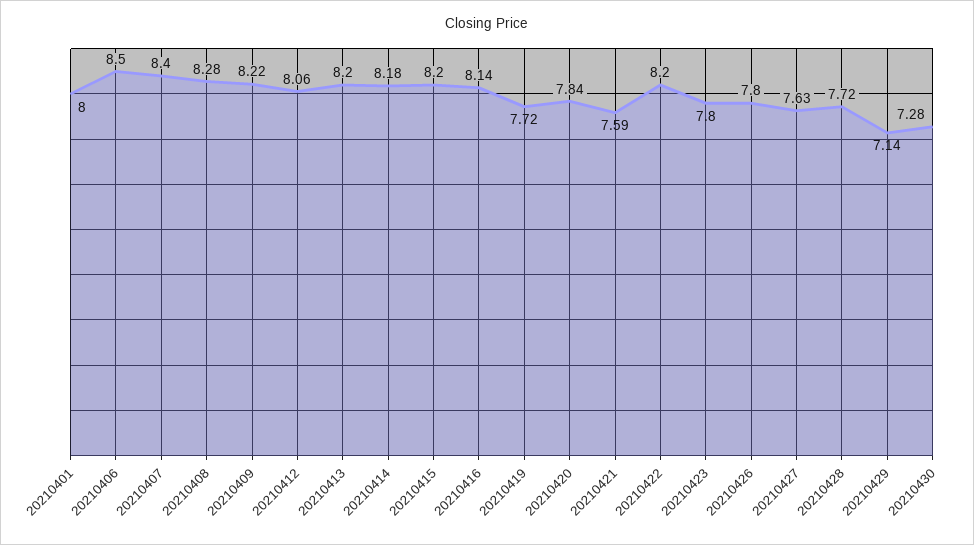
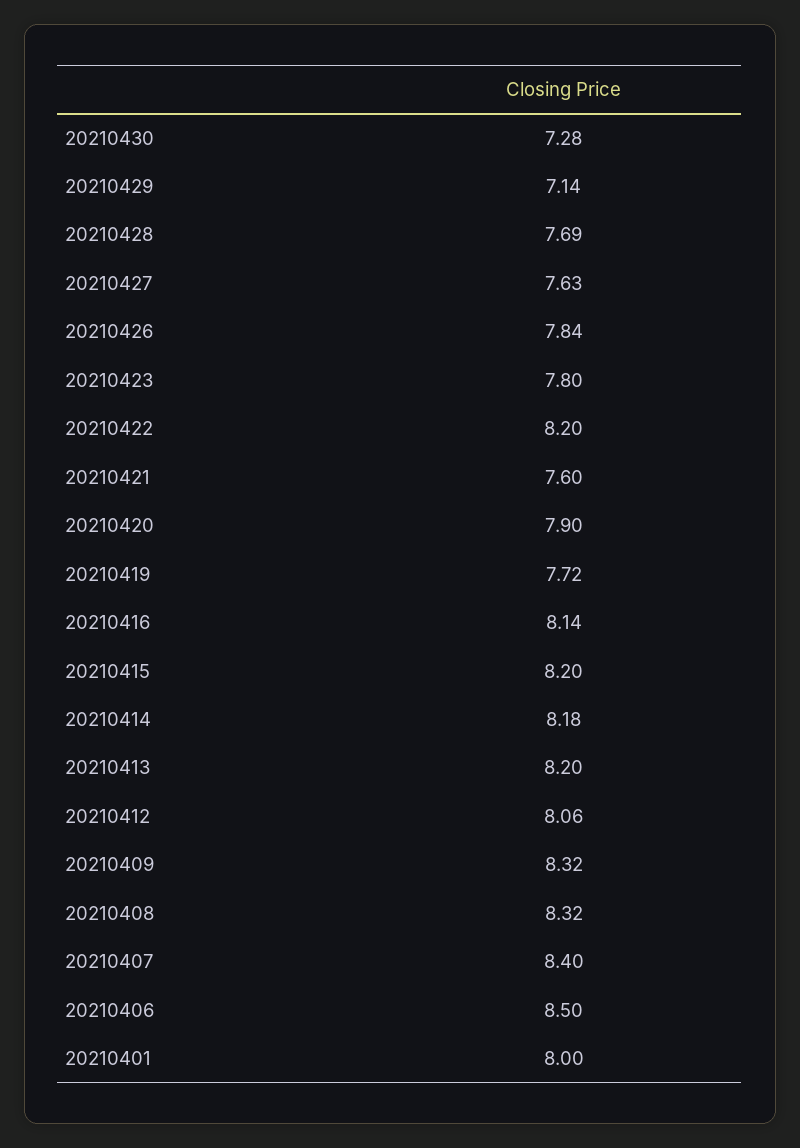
  {
    "20210401": 8,
    "20210406": 8.5,
    "20210407": 8.4,
-   "20210408": 8.28,
+   "20210408": 8.32,
-   "20210409": 8.22,
+   "20210409": 8.32,
    "20210412": 8.06,
    "20210413": 8.2,
    "20210414": 8.18,
    "20210415": 8.2,
    "20210416": 8.14,
    "20210419": 7.72,
-   "20210420": 7.84,
+   "20210420": 7.9,
-   "20210421": 7.59,
+   "20210421": 7.6,
    "20210422": 8.2,
    "20210423": 7.8,
-   "20210426": 7.8,
+   "20210426": 7.84,
    "20210427": 7.63,
-   "20210428": 7.72,
+   "20210428": 7.69,
    "20210429": 7.14,
    "20210430": 7.28
  }

